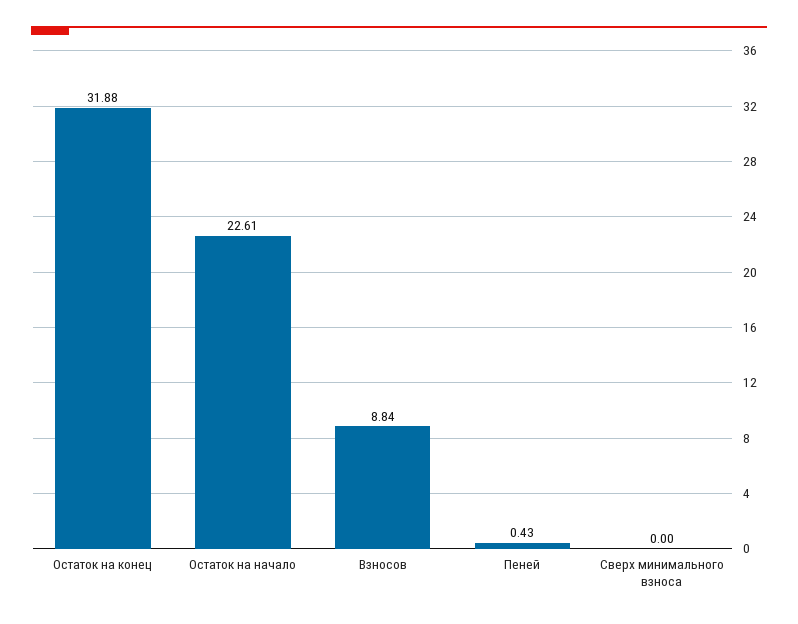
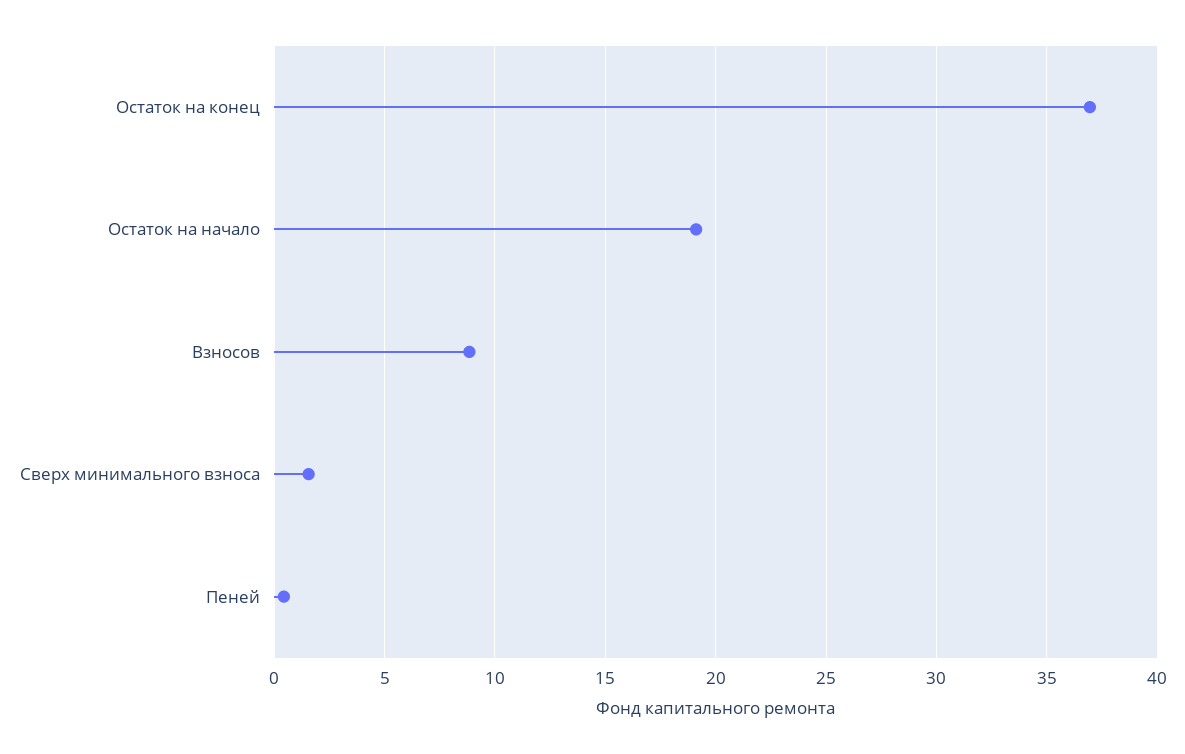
  {
-   "Остаток на конец": 31.88,
+   "Остаток на конец": 37,
-   "Остаток на начало": 22.61,
+   "Остаток на начало": 19,
    "Взносов": 8.84,
    "Пеней": 0.43,
-   "Сверх минимального взноса": 0
+   "Сверх минимального взноса": 1.5
  }

